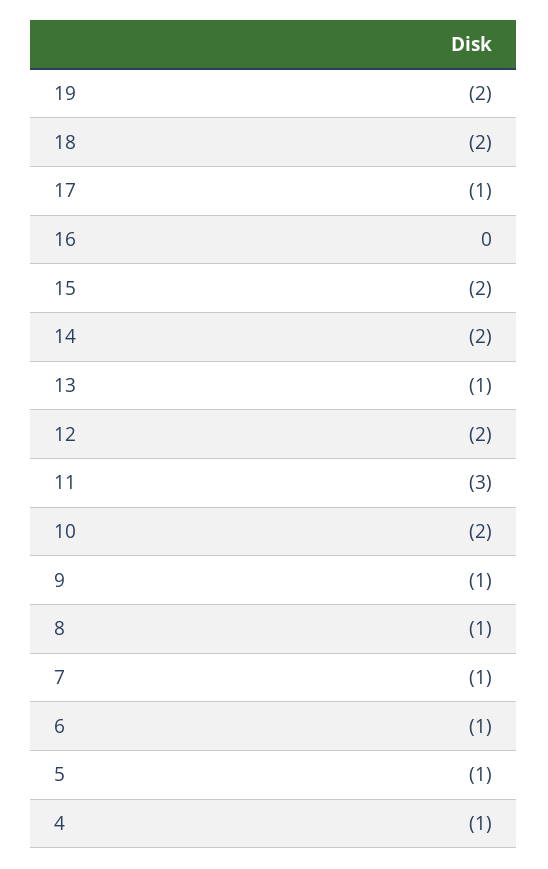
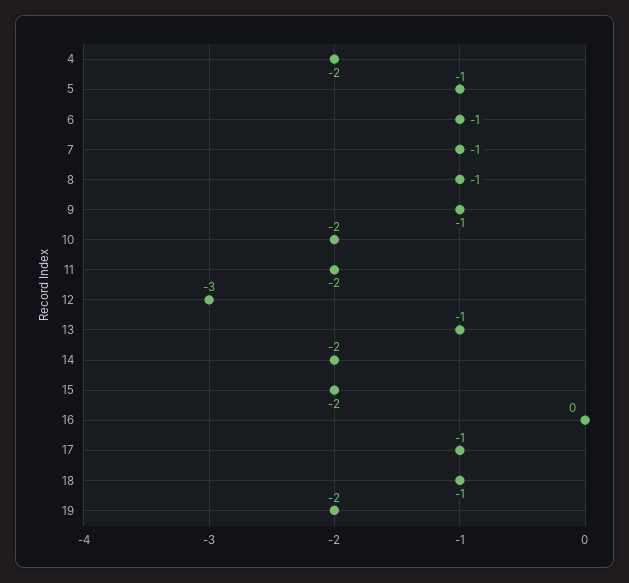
  {
    "19": -2,
-   "18": -2,
+   "18": -1,
    "17": -1,
    "16": 0,
    "15": -2,
    "14": -2,
    "13": -1,
-   "12": -2,
+   "12": -3,
-   "11": -3,
+   "11": -2,
    "10": -2,
    "9": -1,
    "8": -1,
    "7": -1,
    "6": -1,
    "5": -1,
-   "4": -1
+   "4": -2
  }

